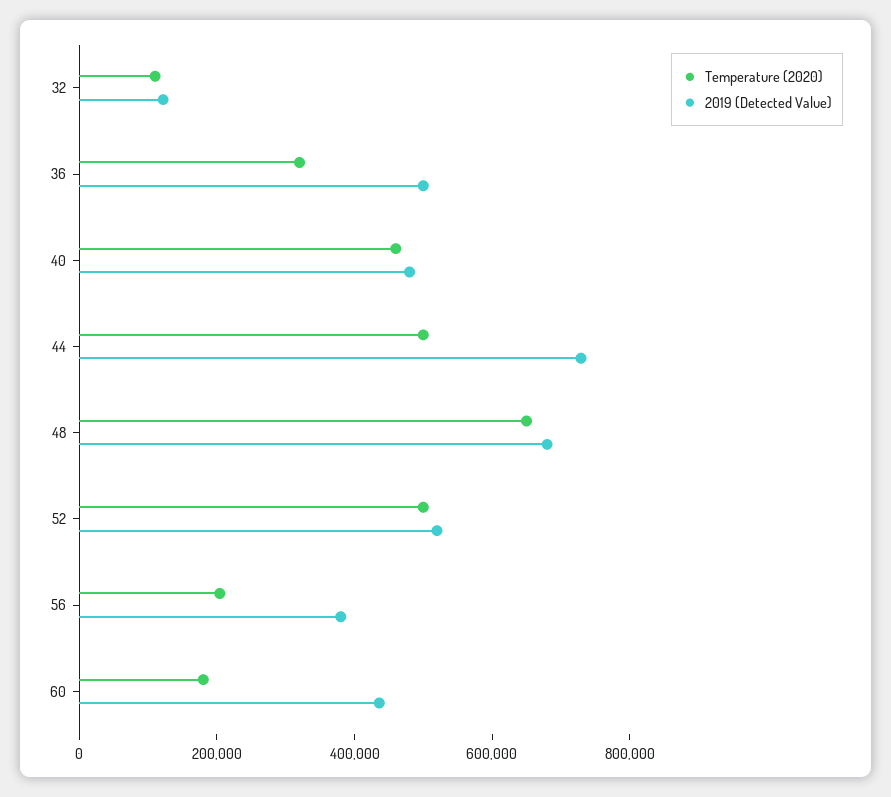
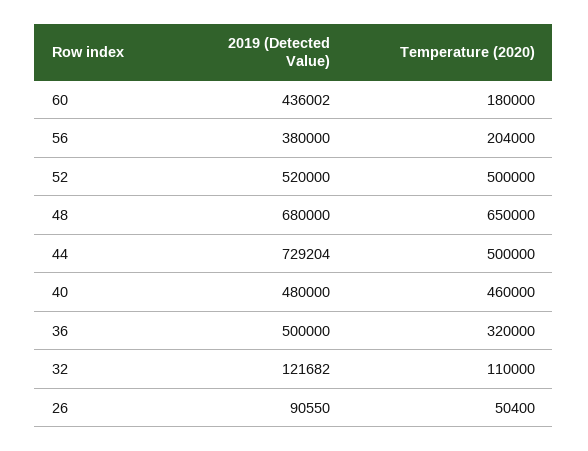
  {
    "Temperature (2020)": {
      "32": 110000,
      "36": 320000,
      "40": 460000,
      "44": 500000,
      "48": 650000,
      "52": 500000,
      "56": 204000,
-     "60": 180000
+     "60": 180000,
+     "26": 50400
    },
    "2019 (Detected Value)": {
      "32": 121682,
      "36": 500000,
      "40": 480000,
      "44": 729204,
      "48": 680000,
      "52": 520000,
      "56": 380000,
-     "60": 436002
+     "60": 436002,
+     "26": 90550
    }
  }

